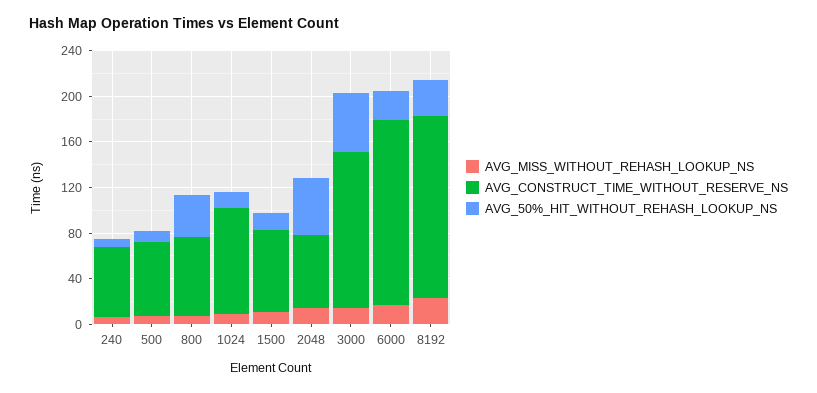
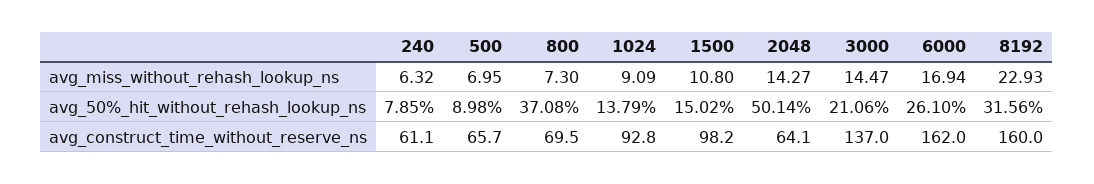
  {
    "AVG_MISS_WITHOUT_REHASH_LOOKUP_NS": {
      "240": 6.32,
      "500": 6.95,
      "800": 7.3,
      "1024": 9.09,
      "1500": 10.8,
      "2048": 14.27,
      "3000": 14.47,
      "6000": 16.94,
      "8192": 22.93
    },
    "AVG_CONSTRUCT_TIME_WITHOUT_RESERVE_NS": {
      "240": 61.1,
      "500": 65.7,
      "800": 69.5,
      "1024": 92.8,
-     "1500": 70,
+     "1500": 98.2,
      "2048": 64.1,
      "3000": 137,
      "6000": 162,
      "8192": 160
    },
    "AVG_50%_HIT_WITHOUT_REHASH_LOOKUP_NS": {
      "240": 7.85,
      "500": 8.98,
      "800": 37.08,
      "1024": 13.79,
      "1500": 15.02,
      "2048": 50.14,
-     "3000": 50,
+     "3000": 21.06,
      "6000": 26.1,
      "8192": 31.56
    }
  }

